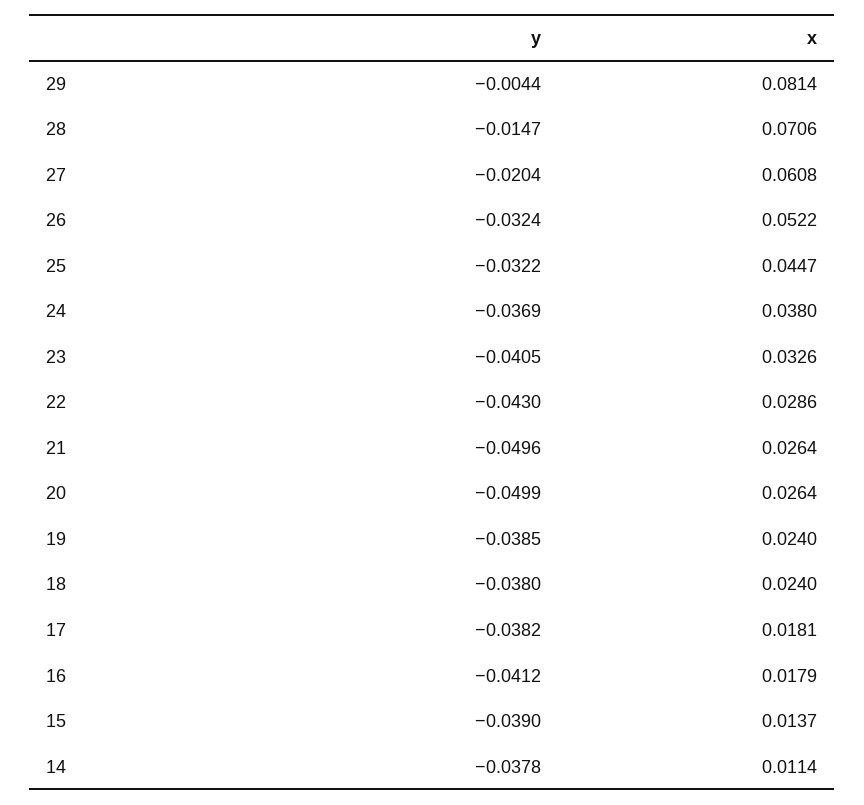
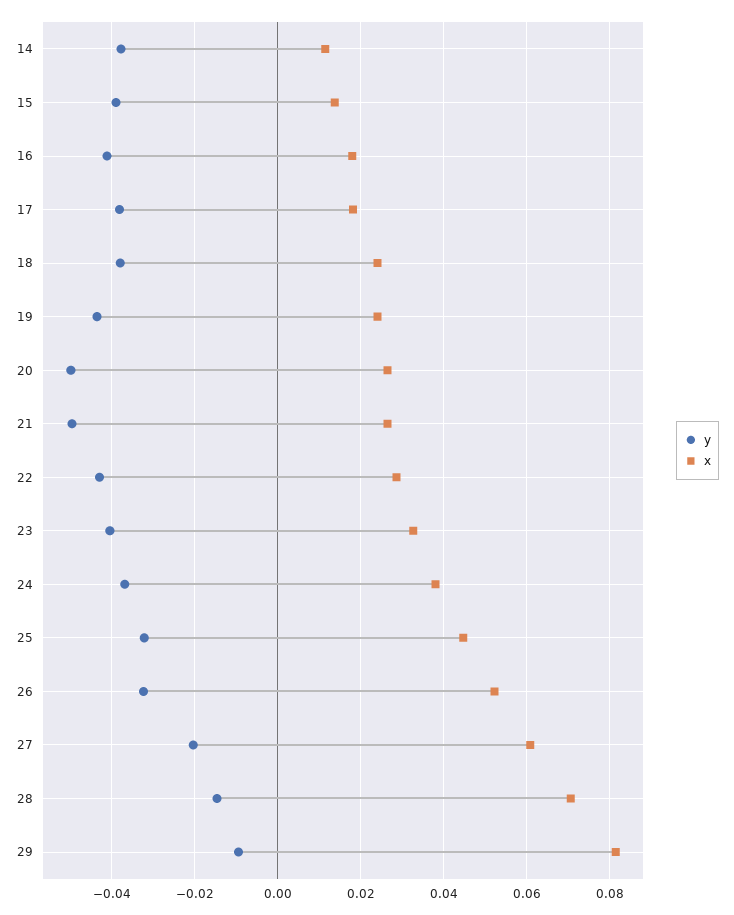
  {
    "y": {
-     "29": -0.0044,
+     "29": -0.01,
      "28": -0.0147,
      "27": -0.0204,
      "26": -0.0324,
      "25": -0.0322,
      "24": -0.0369,
      "23": -0.0405,
      "22": -0.043,
      "21": -0.0496,
      "20": -0.0499,
-     "19": -0.0385,
+     "19": -0.044,
      "18": -0.038,
      "17": -0.0382,
      "16": -0.0412,
      "15": -0.039,
      "14": -0.0378
    },
    "x": {
      "29": 0.0814,
      "28": 0.0706,
      "27": 0.0608,
      "26": 0.0522,
      "25": 0.0447,
      "24": 0.038,
      "23": 0.0326,
      "22": 0.0286,
      "21": 0.0264,
      "20": 0.0264,
      "19": 0.024,
      "18": 0.024,
      "17": 0.0181,
      "16": 0.0179,
      "15": 0.0137,
      "14": 0.0114
    }
  }

